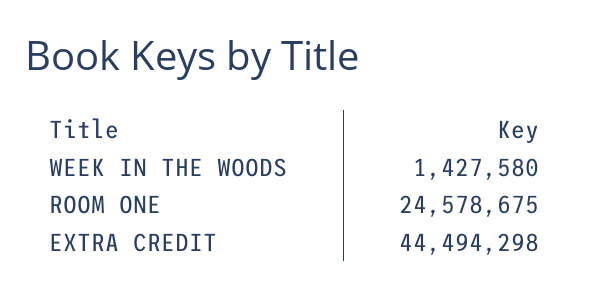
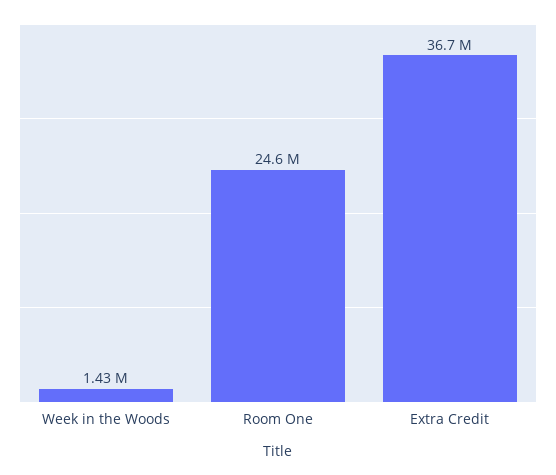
  {
    "WEEK IN THE WOODS": 1427580,
    "ROOM ONE": 24578675,
-   "EXTRA CREDIT": 44494298
+   "EXTRA CREDIT": 36700000
  }

